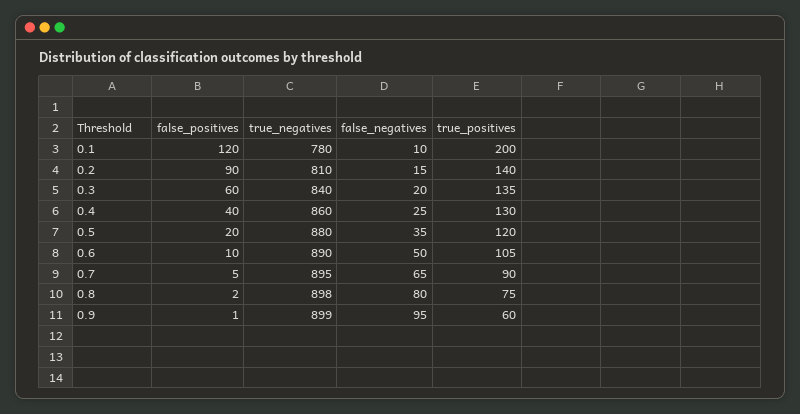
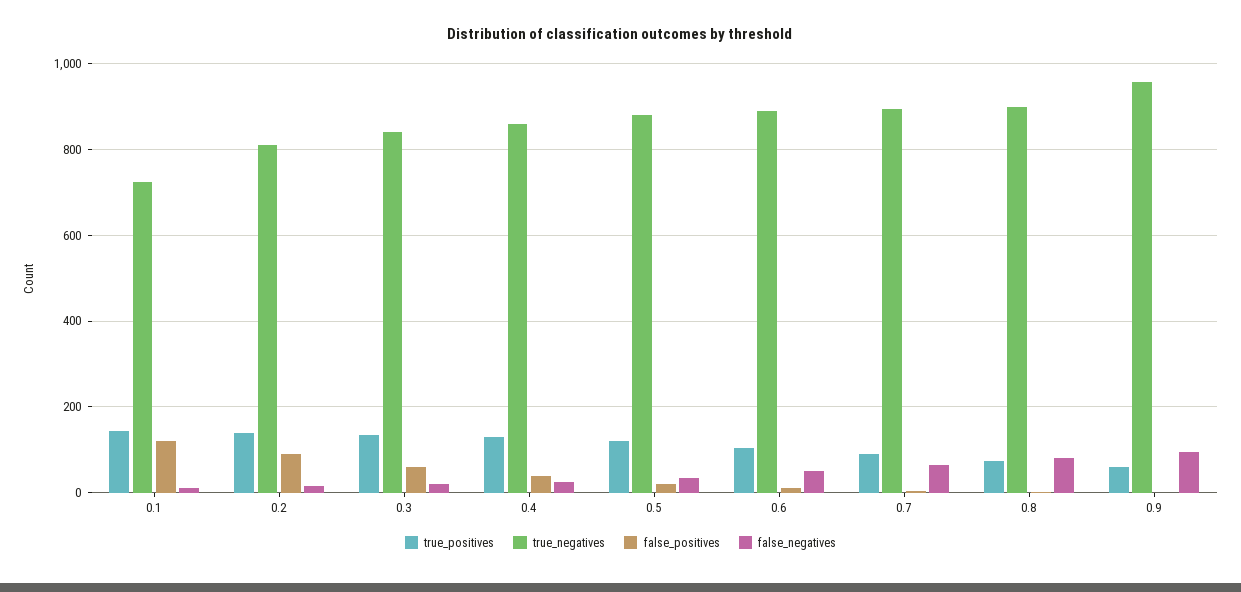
  {
    "false_positives": {
      "0.1": 120,
      "0.2": 90,
      "0.3": 60,
      "0.4": 40,
      "0.5": 20,
      "0.6": 10,
      "0.7": 5,
      "0.8": 2,
      "0.9": 1
    },
    "true_negatives": {
-     "0.1": 780,
+     "0.1": 720,
      "0.2": 810,
      "0.3": 840,
      "0.4": 860,
      "0.5": 880,
      "0.6": 890,
      "0.7": 895,
      "0.8": 898,
-     "0.9": 899
+     "0.9": 960
    },
    "false_negatives": {
      "0.1": 10,
      "0.2": 15,
      "0.3": 20,
      "0.4": 25,
      "0.5": 35,
      "0.6": 50,
      "0.7": 65,
      "0.8": 80,
      "0.9": 95
    },
    "true_positives": {
-     "0.1": 200,
+     "0.1": 140,
      "0.2": 140,
      "0.3": 135,
      "0.4": 130,
      "0.5": 120,
      "0.6": 105,
      "0.7": 90,
      "0.8": 75,
      "0.9": 60
    }
  }

